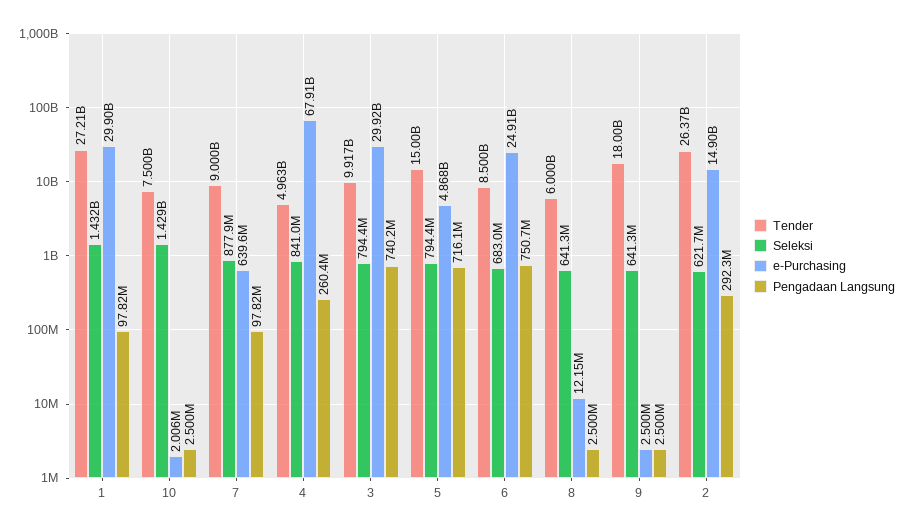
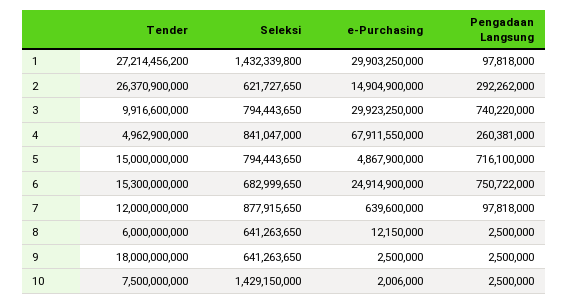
  {
    "Tender": {
      "1": 27214456200,
      "10": 7500000000,
-     "7": 9000000000,
+     "7": 12000000000,
      "4": 4962900000,
      "3": 9916600000,
      "5": 15000000000,
-     "6": 8500000000,
+     "6": 15300000000,
      "8": 6000000000,
      "9": 18000000000,
      "2": 26370900000
    },
    "Seleksi": {
      "1": 1432339800,
      "10": 1429150000,
      "7": 877915650,
      "4": 841047000,
      "3": 794443650,
      "5": 794443650,
      "6": 682999650,
      "8": 641263650,
      "9": 641263650,
      "2": 621727650
    },
    "e-Purchasing": {
      "1": 29903250000,
      "10": 2006000,
      "7": 639600000,
      "4": 67911550000,
      "3": 29923250000,
      "5": 4867900000,
      "6": 24914900000,
      "8": 12150000,
      "9": 2500000,
      "2": 14904900000
    },
    "Pengadaan Langsung": {
      "1": 97818000,
      "10": 2500000,
      "7": 97818000,
      "4": 260381000,
      "3": 740220000,
      "5": 716100000,
      "6": 750722000,
      "8": 2500000,
      "9": 2500000,
      "2": 292262000
    }
  }

